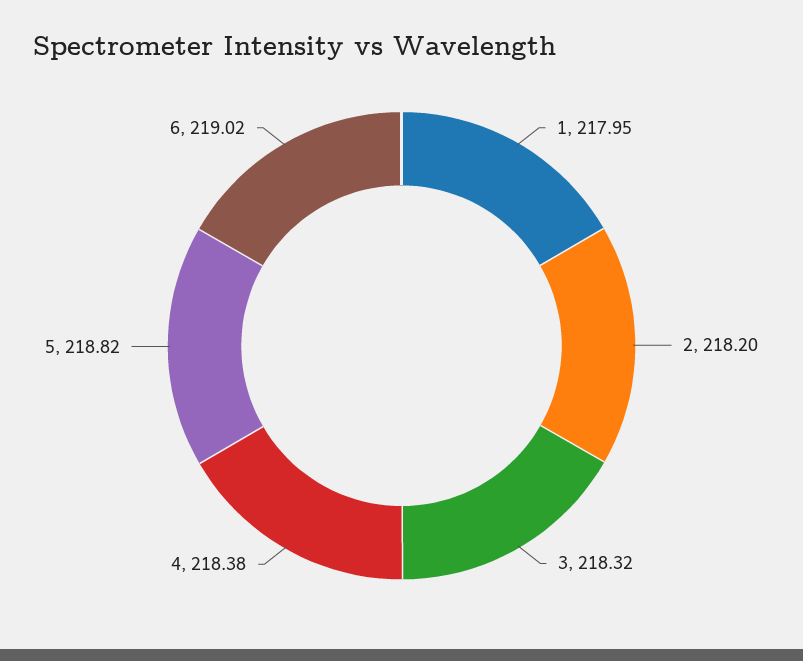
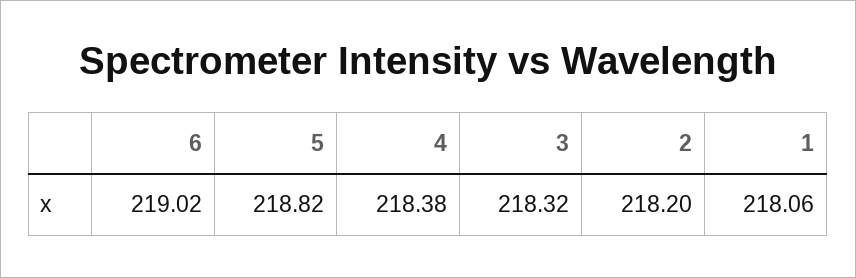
  {
-   "1": 217.95,
+   "1": 218.06,
    "2": 218.2,
    "3": 218.32,
    "4": 218.38,
    "5": 218.82,
    "6": 219.02
  }

